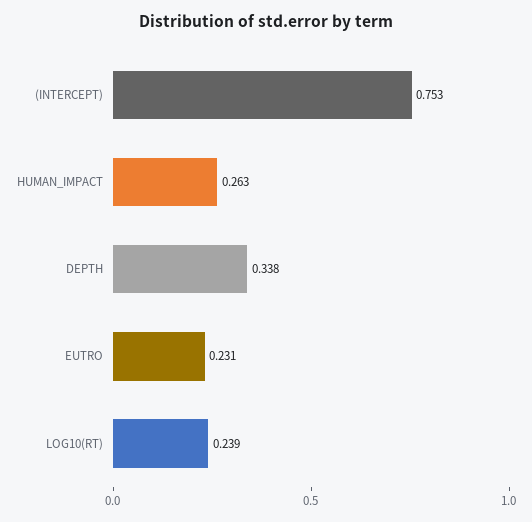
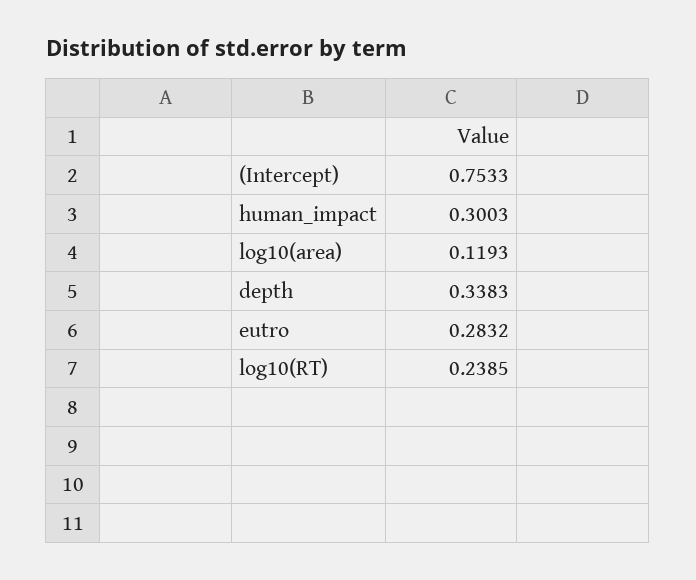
  {
    "(INTERCEPT)": 0.7533,
-   "HUMAN_IMPACT": 0.263,
+   "HUMAN_IMPACT": 0.3003,
    "DEPTH": 0.3383,
-   "EUTRO": 0.231,
+   "EUTRO": 0.2832,
-   "LOG10(RT)": 0.2385
+   "LOG10(RT)": 0.2385,
+   "log10(area)": 0.1193
  }

